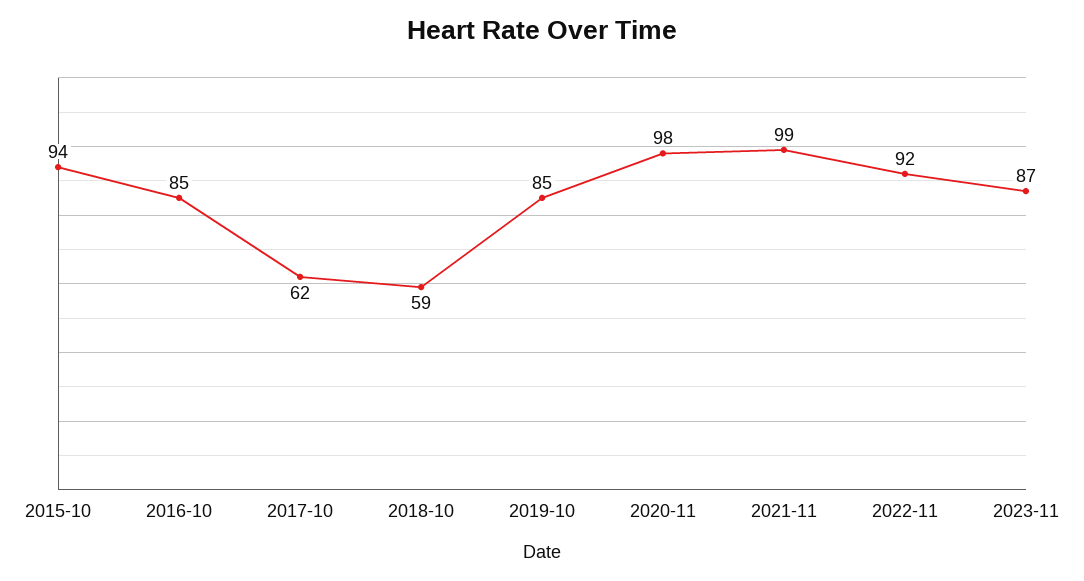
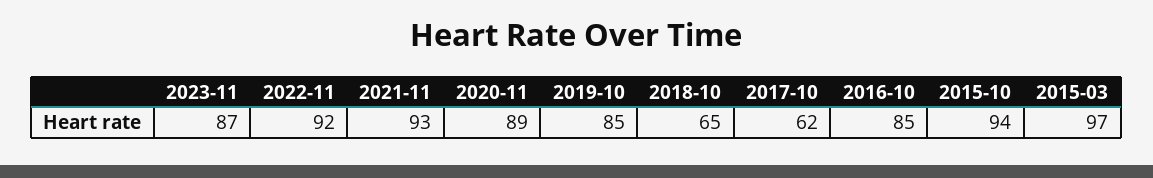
  {
    "2015-10": 94,
    "2016-10": 85,
    "2017-10": 62,
-   "2018-10": 59,
+   "2018-10": 65,
    "2019-10": 85,
-   "2020-11": 98,
+   "2020-11": 89,
-   "2021-11": 99,
+   "2021-11": 93,
    "2022-11": 92,
-   "2023-11": 87
+   "2023-11": 87,
+   "2015-03": 97
  }

